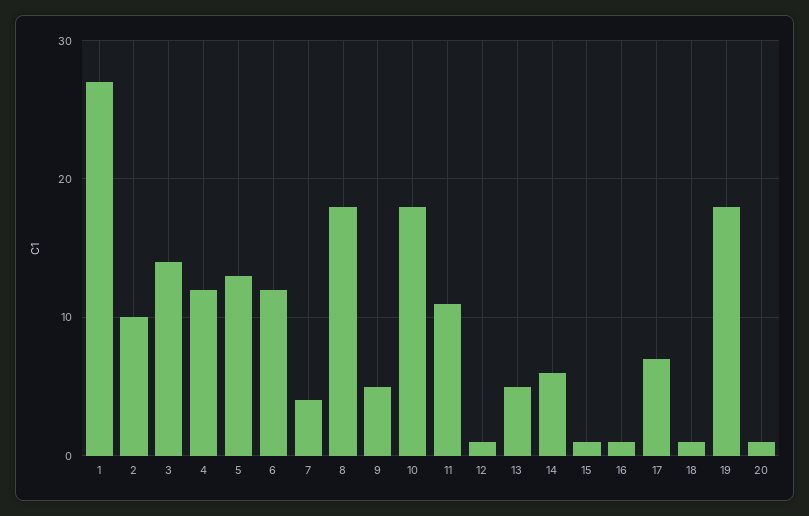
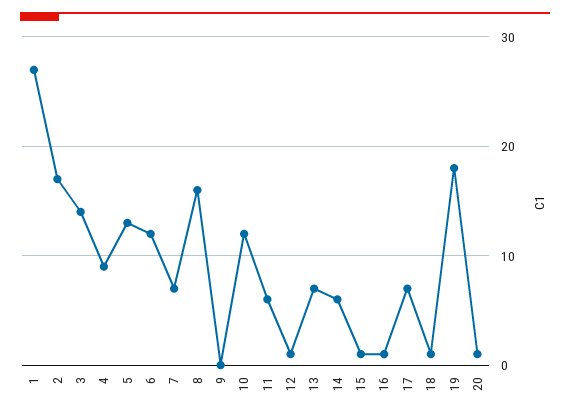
  {
    "1": 27,
-   "2": 10,
+   "2": 17,
    "3": 14,
-   "4": 12,
+   "4": 9,
    "5": 13,
    "6": 12,
-   "7": 4,
+   "7": 7,
-   "8": 18,
+   "8": 16,
-   "9": 5,
+   "9": 0,
-   "10": 18,
+   "10": 12,
-   "11": 11,
+   "11": 6,
    "12": 1,
-   "13": 5,
+   "13": 7,
    "14": 6,
    "15": 1,
    "16": 1,
    "17": 7,
    "18": 1,
    "19": 18,
    "20": 1
  }

